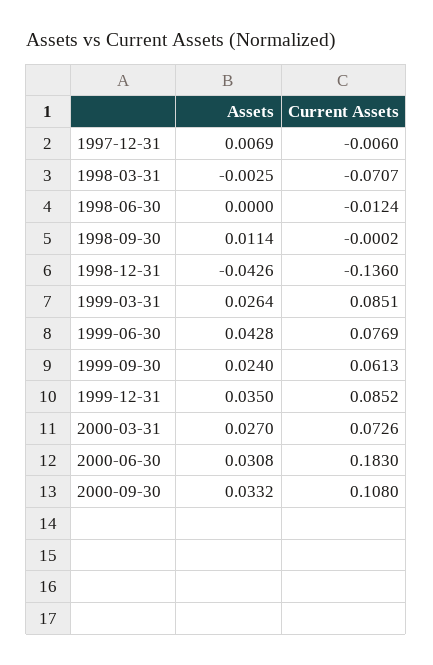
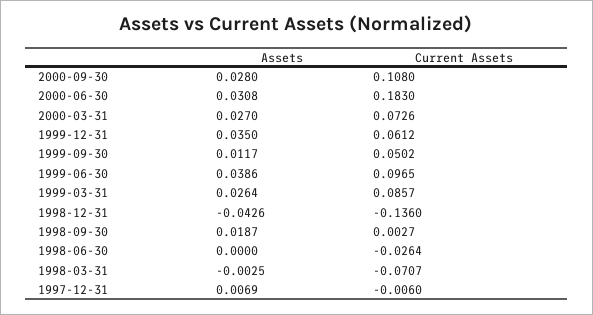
  {
    "Assets": {
      "1997-12-31": 0.0069,
      "1998-03-31": -0.0025,
      "1998-06-30": 0,
-     "1998-09-30": 0.0114,
+     "1998-09-30": 0.0187,
      "1998-12-31": -0.0426,
      "1999-03-31": 0.0264,
-     "1999-06-30": 0.0428,
+     "1999-06-30": 0.0386,
-     "1999-09-30": 0.024,
+     "1999-09-30": 0.0117,
      "1999-12-31": 0.035,
      "2000-03-31": 0.027,
      "2000-06-30": 0.0308,
-     "2000-09-30": 0.0332
+     "2000-09-30": 0.028
    },
    "Current Assets": {
      "1997-12-31": -0.006,
      "1998-03-31": -0.0707,
-     "1998-06-30": -0.0124,
+     "1998-06-30": -0.0264,
-     "1998-09-30": -0.0002,
+     "1998-09-30": 0.0027,
      "1998-12-31": -0.136,
-     "1999-03-31": 0.0851,
+     "1999-03-31": 0.0857,
-     "1999-06-30": 0.0769,
+     "1999-06-30": 0.0965,
-     "1999-09-30": 0.0613,
+     "1999-09-30": 0.0502,
-     "1999-12-31": 0.0852,
+     "1999-12-31": 0.0612,
      "2000-03-31": 0.0726,
      "2000-06-30": 0.183,
      "2000-09-30": 0.108
    }
  }

